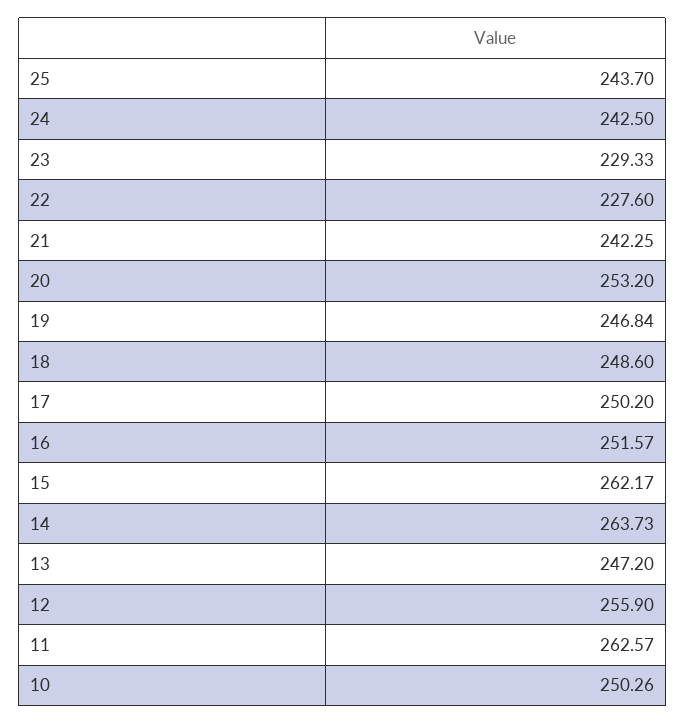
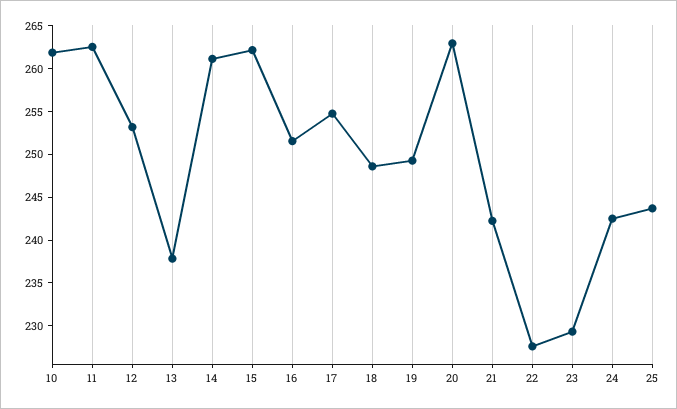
  {
    "25": 243.7,
    "24": 242.5,
    "23": 229.33,
    "22": 227.6,
    "21": 242.25,
-   "20": 253.2,
+   "20": 263,
-   "19": 246.84,
+   "19": 249,
    "18": 248.6,
-   "17": 250.2,
+   "17": 255,
    "16": 251.57,
    "15": 262.17,
-   "14": 263.73,
+   "14": 261,
-   "13": 247.2,
+   "13": 238,
-   "12": 255.9,
+   "12": 253,
    "11": 262.57,
-   "10": 250.26
+   "10": 262
  }

